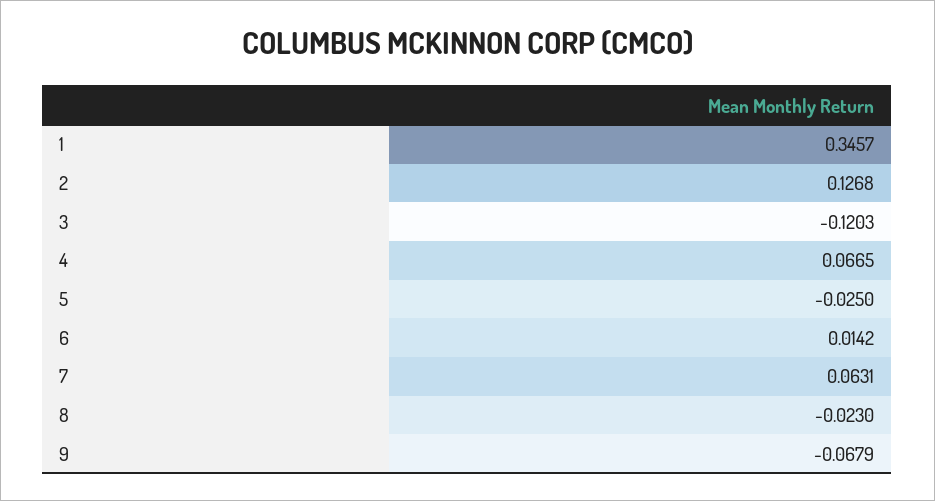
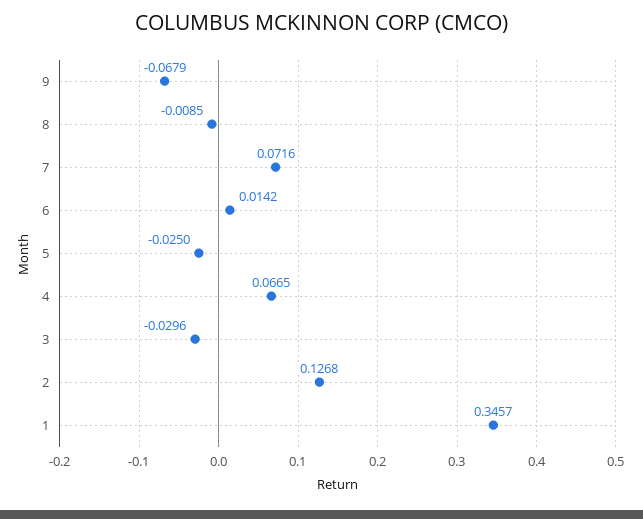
  {
    "1": 0.3457,
    "2": 0.1268,
-   "3": -0.1203,
+   "3": -0.0296,
    "4": 0.0665,
    "5": -0.025,
    "6": 0.0142,
-   "7": 0.0631,
+   "7": 0.0716,
-   "8": -0.023,
+   "8": -0.0085,
    "9": -0.0679
  }

